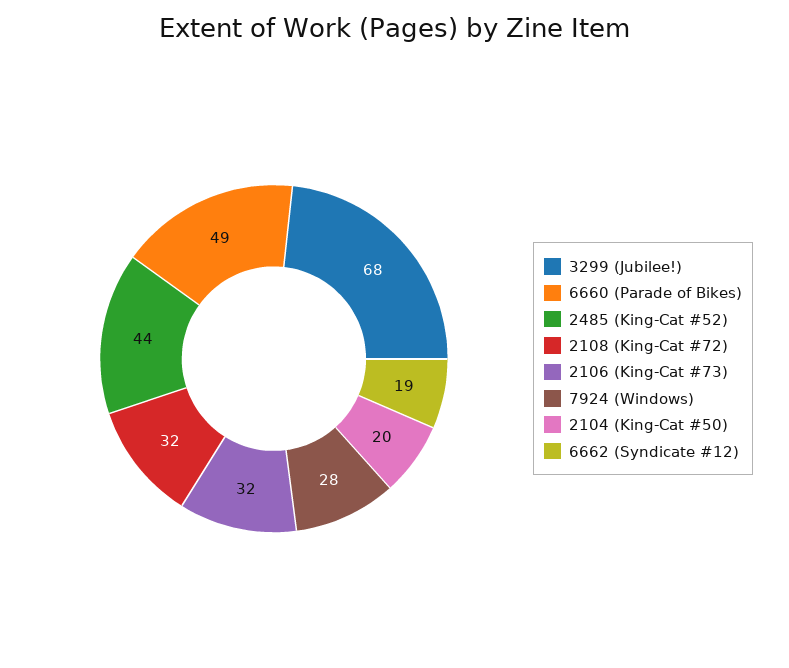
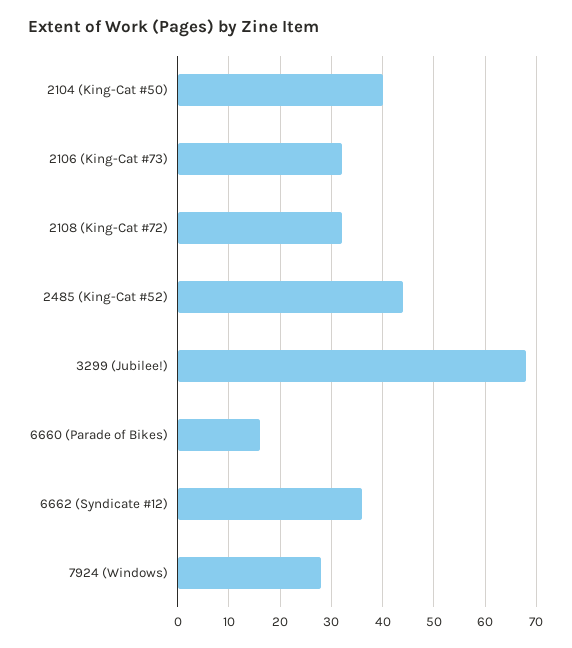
  {
    "3299 (Jubilee!)": 68,
-   "6660 (Parade of Bikes)": 49,
+   "6660 (Parade of Bikes)": 15,
    "2485 (King-Cat #52)": 44,
    "2108 (King-Cat #72)": 32,
    "2106 (King-Cat #73)": 32,
    "7924 (Windows)": 28,
-   "2104 (King-Cat #50)": 20,
+   "2104 (King-Cat #50)": 40,
-   "6662 (Syndicate #12)": 19
+   "6662 (Syndicate #12)": 35
  }

